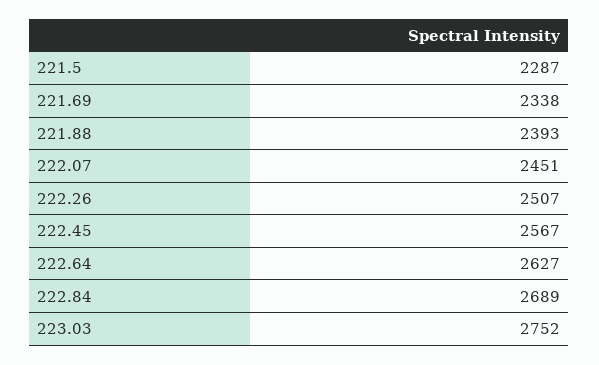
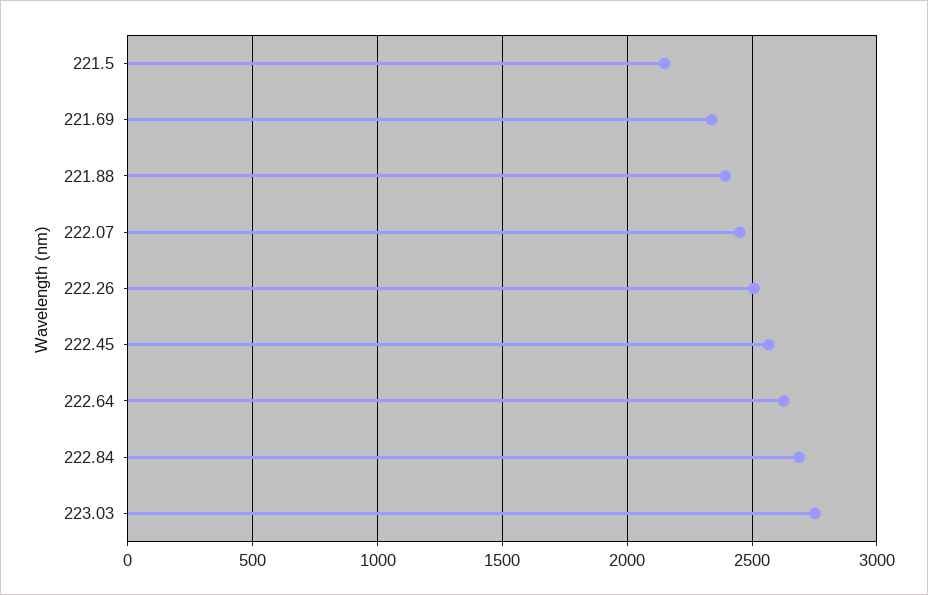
  {
-   "221.5": 2287,
+   "221.5": 2150,
    "221.69": 2338,
    "221.88": 2393,
    "222.07": 2451,
    "222.26": 2507,
    "222.45": 2567,
    "222.64": 2627,
    "222.84": 2689,
    "223.03": 2752
  }

